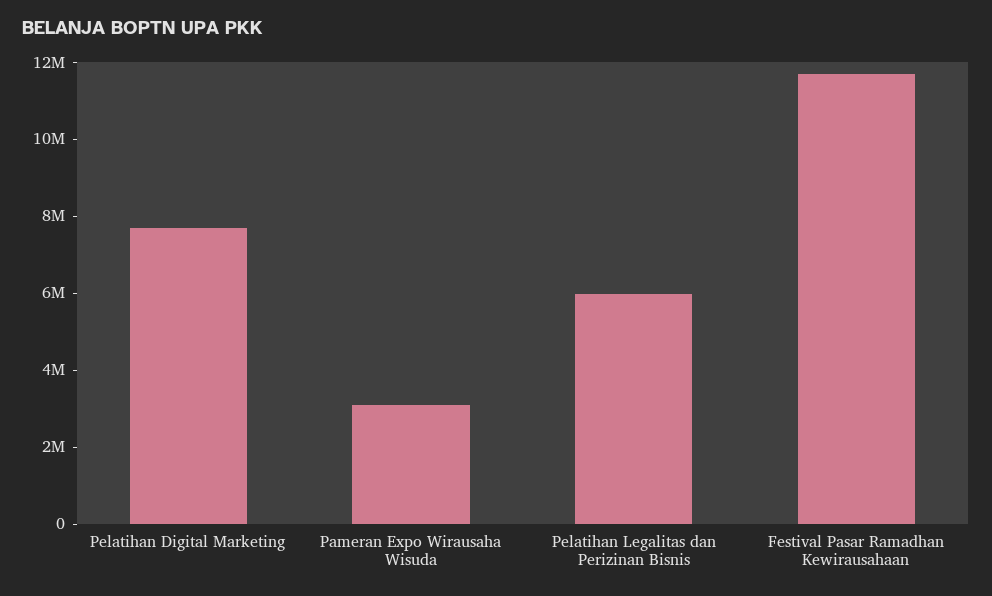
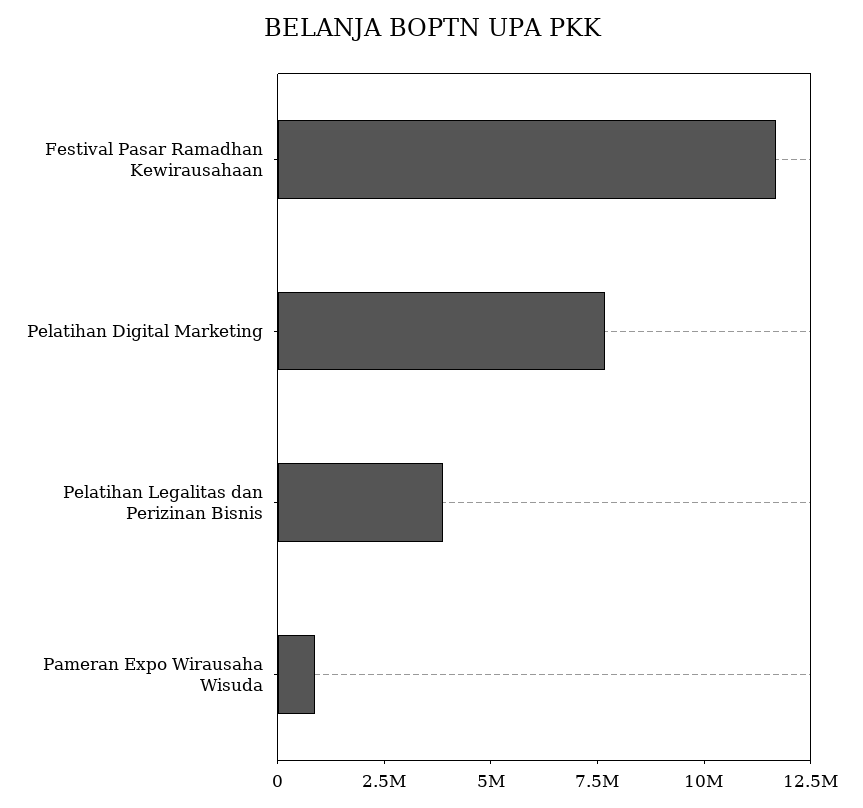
  {
    "Pelatihan Digital Marketing": 7500000,
-   "Pameran Expo Wirausaha Wisuda": 3000000,
+   "Pameran Expo Wirausaha Wisuda": 1000000,
-   "Pelatihan Legalitas dan Perizinan Bisnis": 6000000,
+   "Pelatihan Legalitas dan Perizinan Bisnis": 4000000,
    "Festival Pasar Ramadhan Kewirausahaan": 11500000
  }

